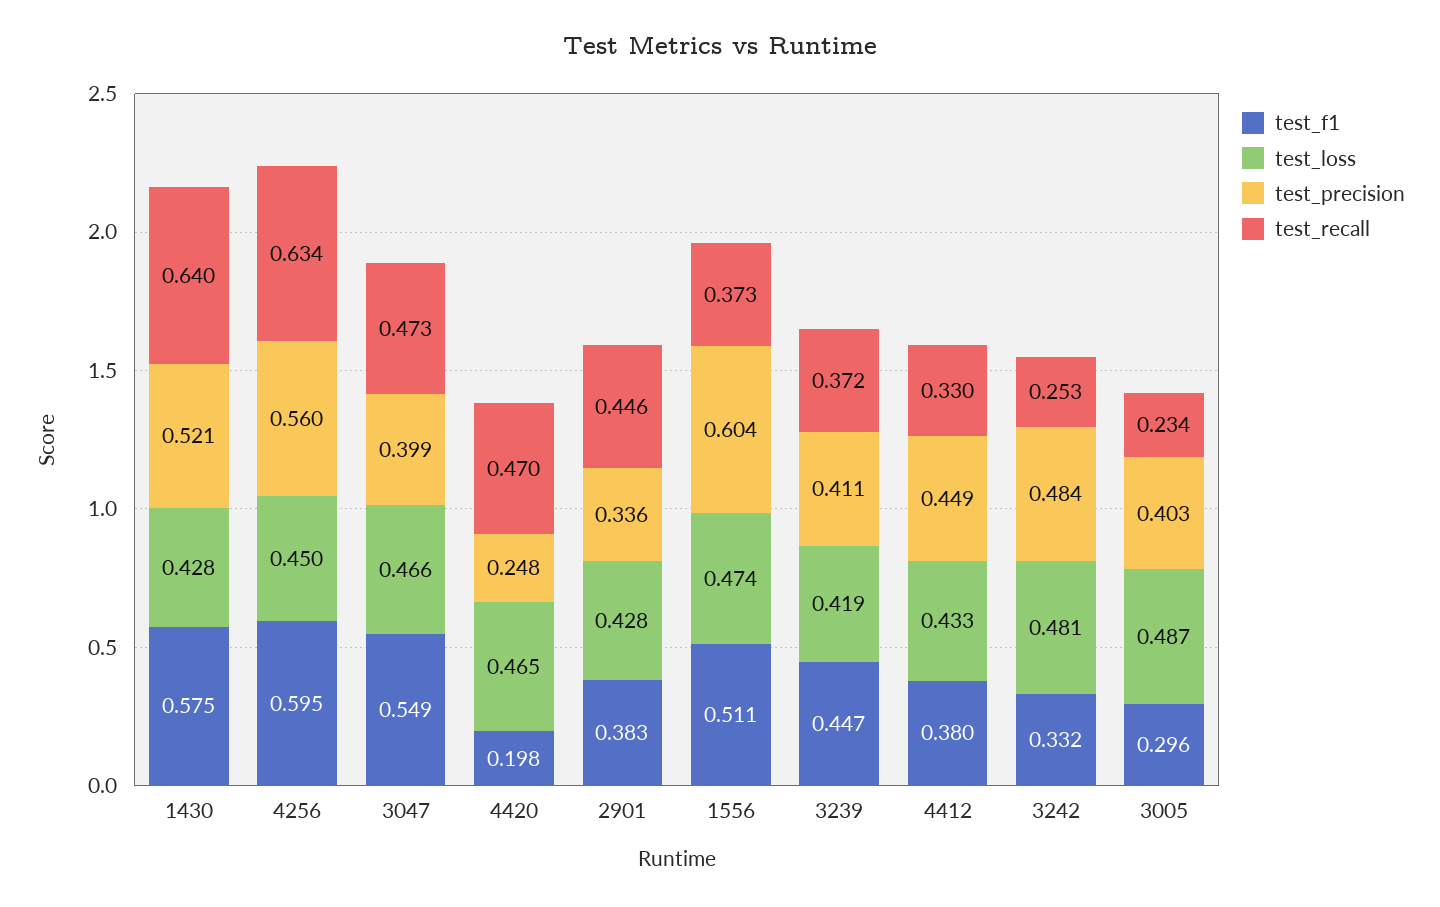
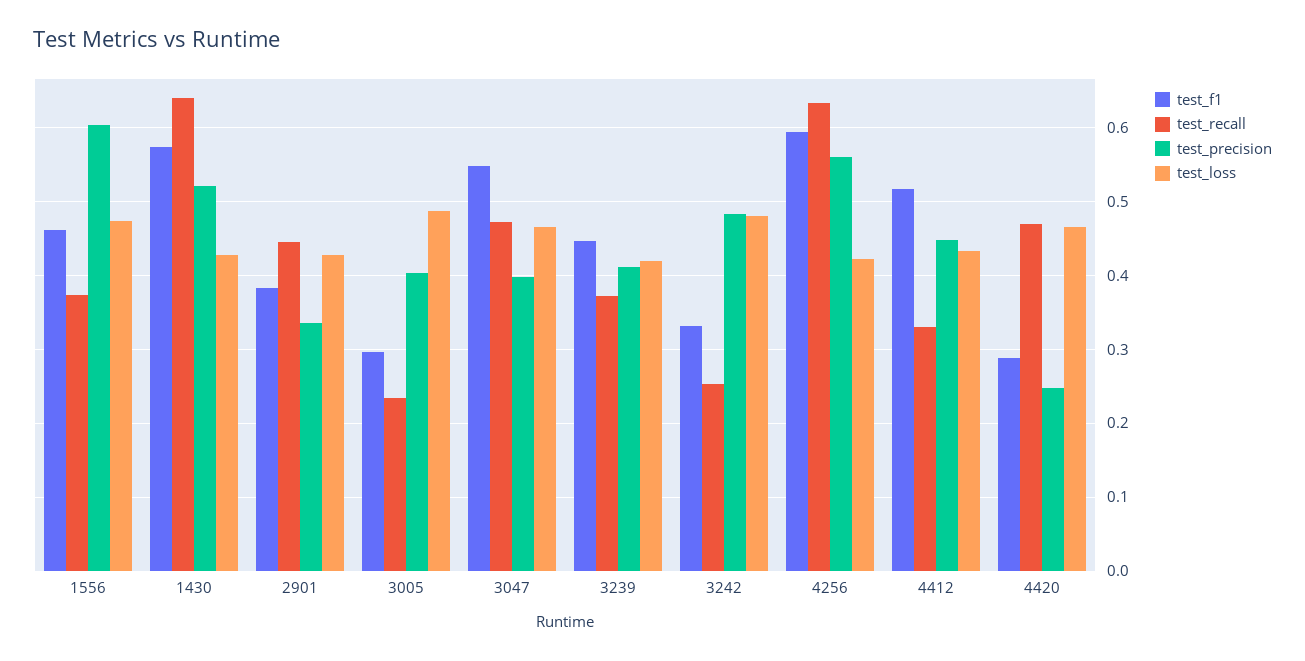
  {
    "test_f1": {
      "1430": 0.575,
      "4256": 0.595,
      "3047": 0.549,
-     "4420": 0.198,
+     "4420": 0.29,
      "2901": 0.383,
-     "1556": 0.511,
+     "1556": 0.46,
      "3239": 0.447,
-     "4412": 0.38,
+     "4412": 0.52,
      "3242": 0.332,
      "3005": 0.296
    },
    "test_loss": {
      "1430": 0.428,
-     "4256": 0.45,
+     "4256": 0.42,
      "3047": 0.466,
      "4420": 0.465,
      "2901": 0.428,
      "1556": 0.474,
      "3239": 0.419,
      "4412": 0.433,
      "3242": 0.481,
      "3005": 0.487
    },
    "test_precision": {
      "1430": 0.521,
      "4256": 0.56,
      "3047": 0.399,
      "4420": 0.248,
      "2901": 0.336,
      "1556": 0.604,
      "3239": 0.411,
      "4412": 0.449,
      "3242": 0.484,
      "3005": 0.403
    },
    "test_recall": {
      "1430": 0.64,
      "4256": 0.634,
      "3047": 0.473,
      "4420": 0.47,
      "2901": 0.446,
      "1556": 0.373,
      "3239": 0.372,
      "4412": 0.33,
      "3242": 0.253,
      "3005": 0.234
    }
  }

